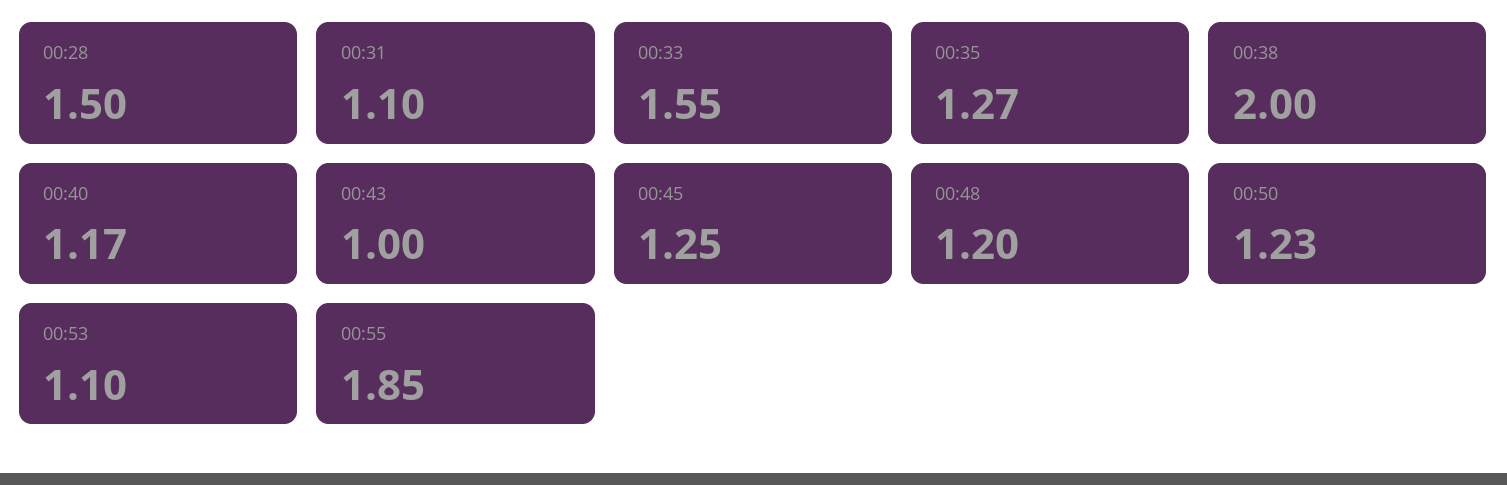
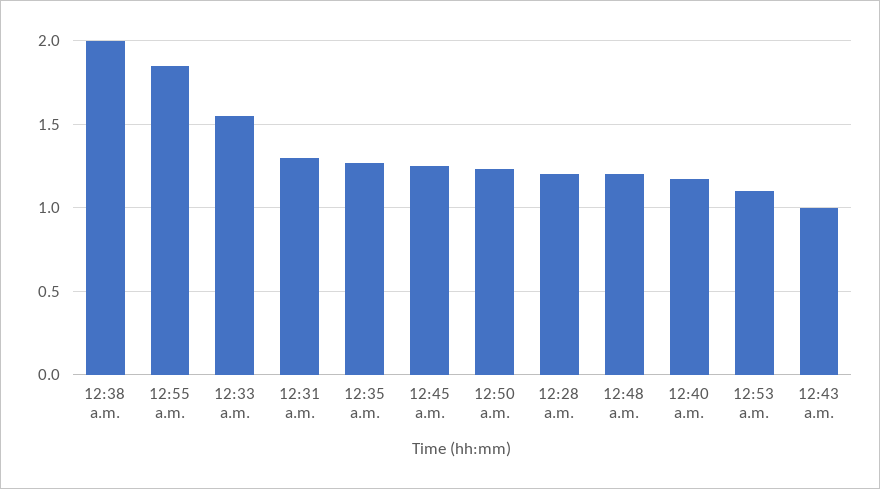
  {
-   "00:28": 1.5,
+   "00:28": 1.2,
-   "00:31": 1.1,
+   "00:31": 1.3,
    "00:33": 1.55,
    "00:35": 1.27,
    "00:38": 2,
    "00:40": 1.17,
    "00:43": 1,
    "00:45": 1.25,
    "00:48": 1.2,
    "00:50": 1.23,
    "00:53": 1.1,
    "00:55": 1.85
  }

